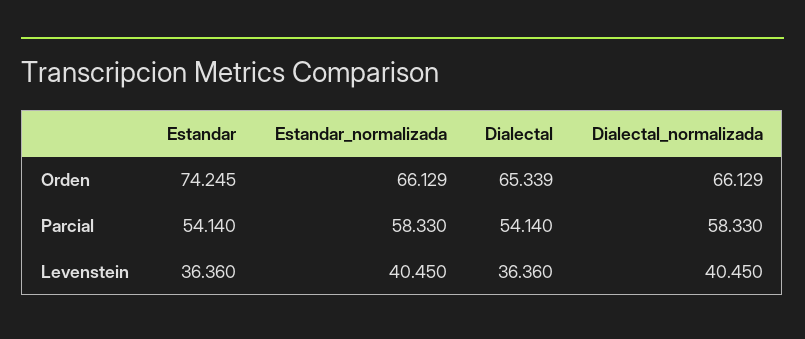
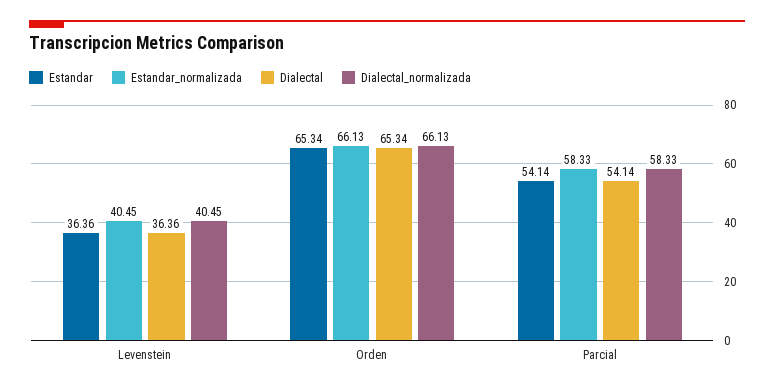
  {
    "Estandar": {
-     "Orden": 74.245,
+     "Orden": 65.34,
      "Parcial": 54.14,
      "Levenstein": 36.36
    },
    "Estandar_normalizada": {
      "Orden": 66.129,
      "Parcial": 58.33,
      "Levenstein": 40.45
    },
    "Dialectal": {
      "Orden": 65.339,
      "Parcial": 54.14,
      "Levenstein": 36.36
    },
    "Dialectal_normalizada": {
      "Orden": 66.129,
      "Parcial": 58.33,
      "Levenstein": 40.45
    }
  }

